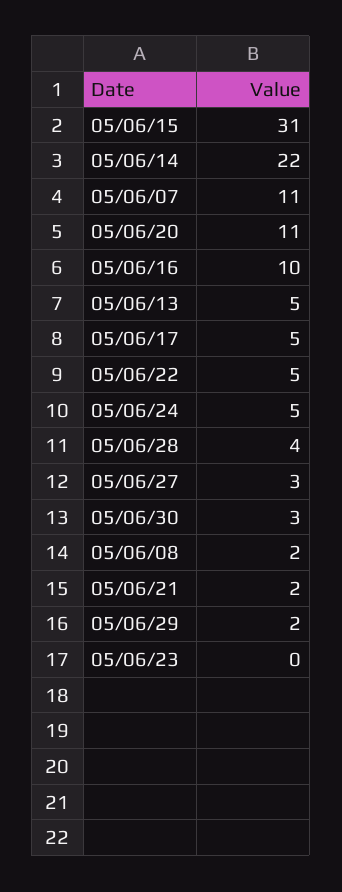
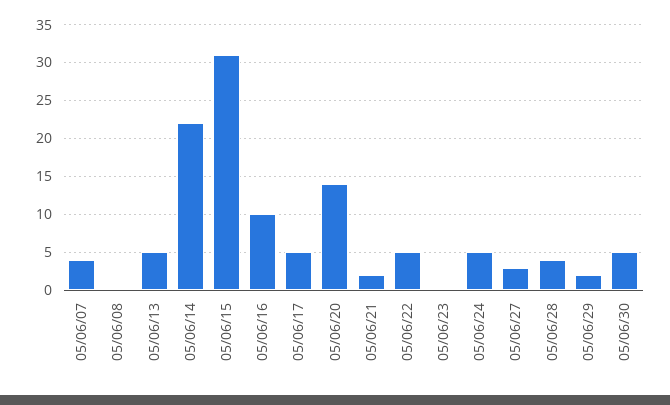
  {
    "05/06/15": 31,
    "05/06/14": 22,
-   "05/06/07": 11,
+   "05/06/07": 4,
-   "05/06/20": 11,
+   "05/06/20": 14,
    "05/06/16": 10,
    "05/06/13": 5,
    "05/06/17": 5,
    "05/06/22": 5,
    "05/06/24": 5,
    "05/06/28": 4,
    "05/06/27": 3,
-   "05/06/30": 3,
+   "05/06/30": 5,
-   "05/06/08": 2,
+   "05/06/08": 0,
    "05/06/21": 2,
    "05/06/29": 2,
    "05/06/23": 0
  }

